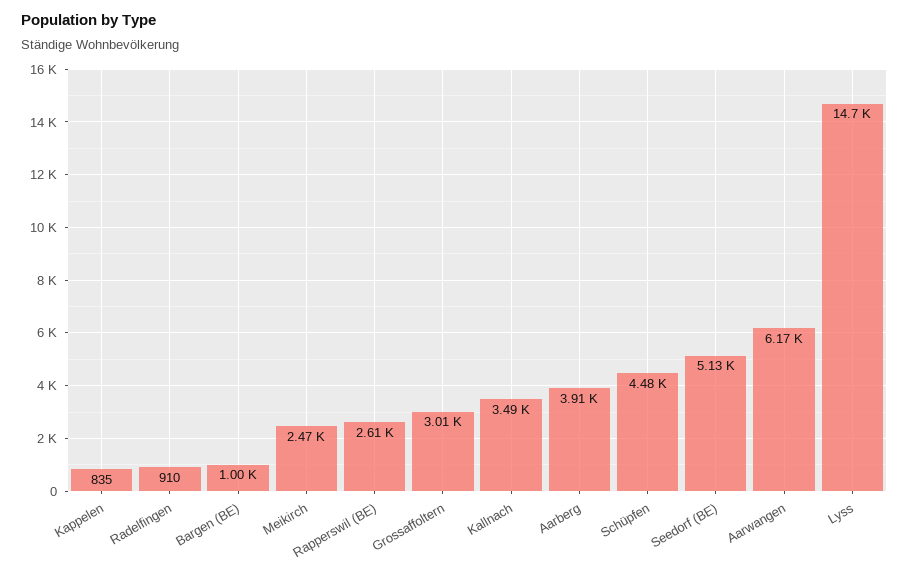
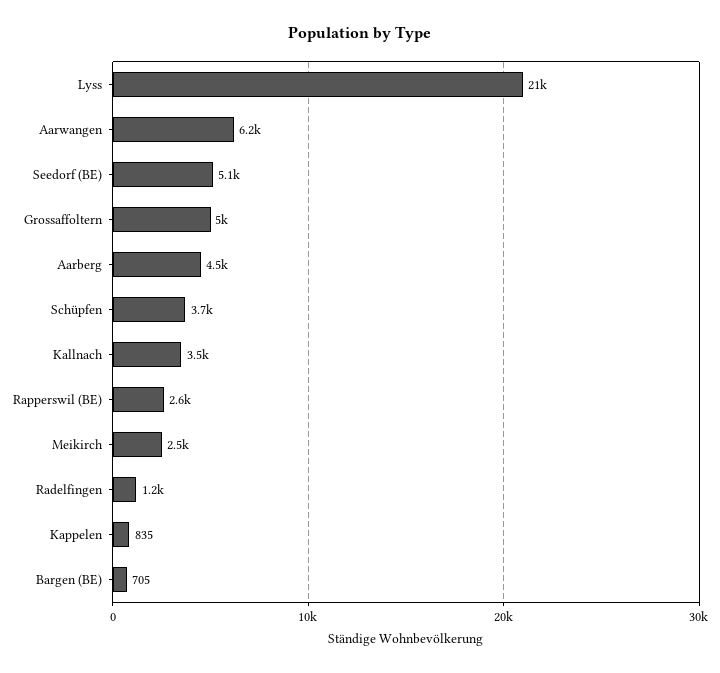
  {
    "Kappelen": 835,
-   "Radelfingen": 910,
+   "Radelfingen": 1200,
-   "Bargen (BE)": 1000,
+   "Bargen (BE)": 705,
    "Meikirch": 2470,
    "Rapperswil (BE)": 2610,
-   "Grossaffoltern": 3010,
+   "Grossaffoltern": 5000,
    "Kallnach": 3490,
-   "Aarberg": 3910,
+   "Aarberg": 4500,
-   "Schüpfen": 4480,
+   "Schüpfen": 3700,
    "Seedorf (BE)": 5130,
    "Aarwangen": 6170,
-   "Lyss": 14700
+   "Lyss": 21000
  }

